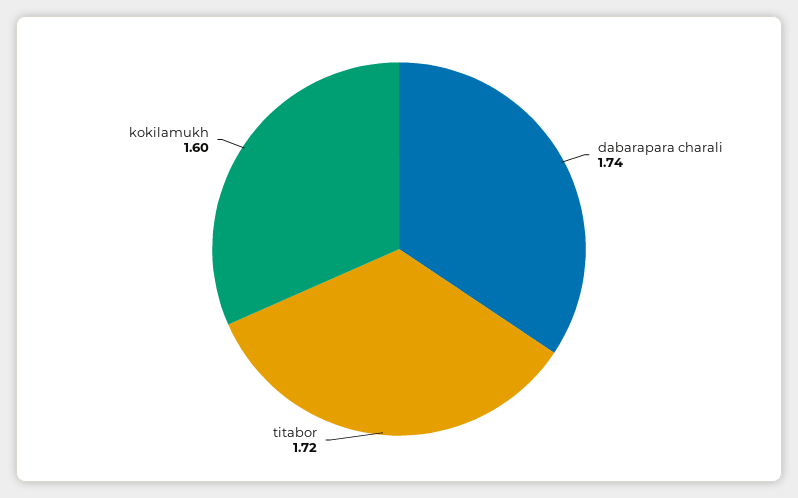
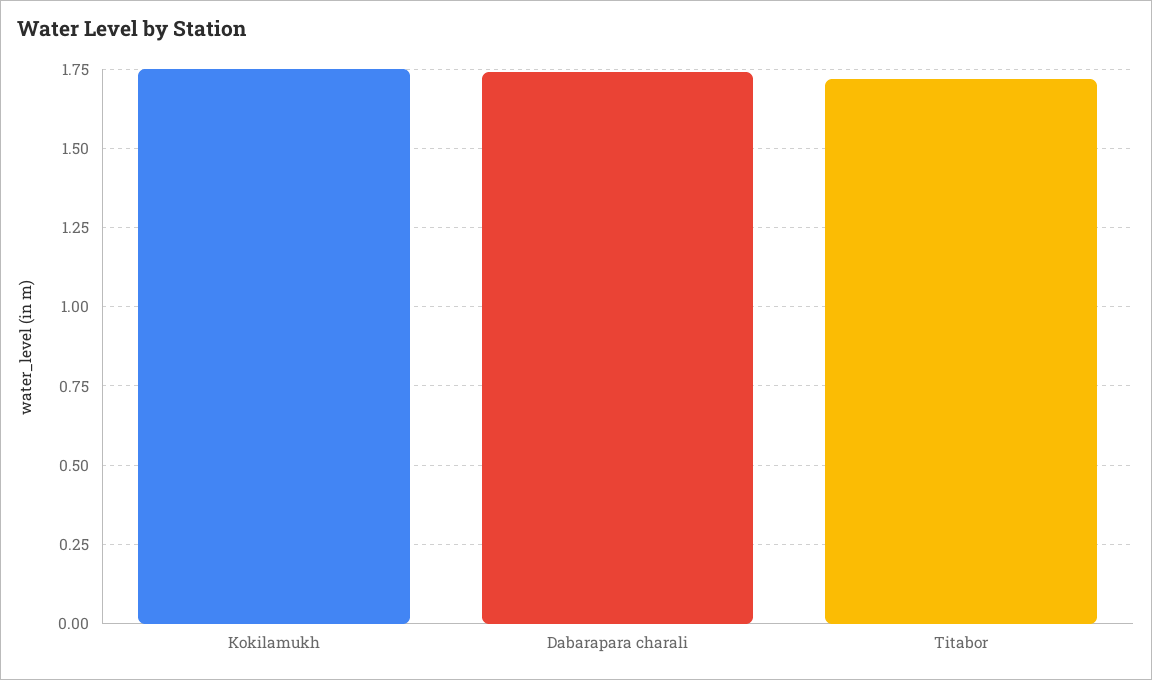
  {
    "dabarapara charali": 1.74,
    "titabor": 1.72,
-   "kokilamukh": 1.6
+   "kokilamukh": 1.75
  }

